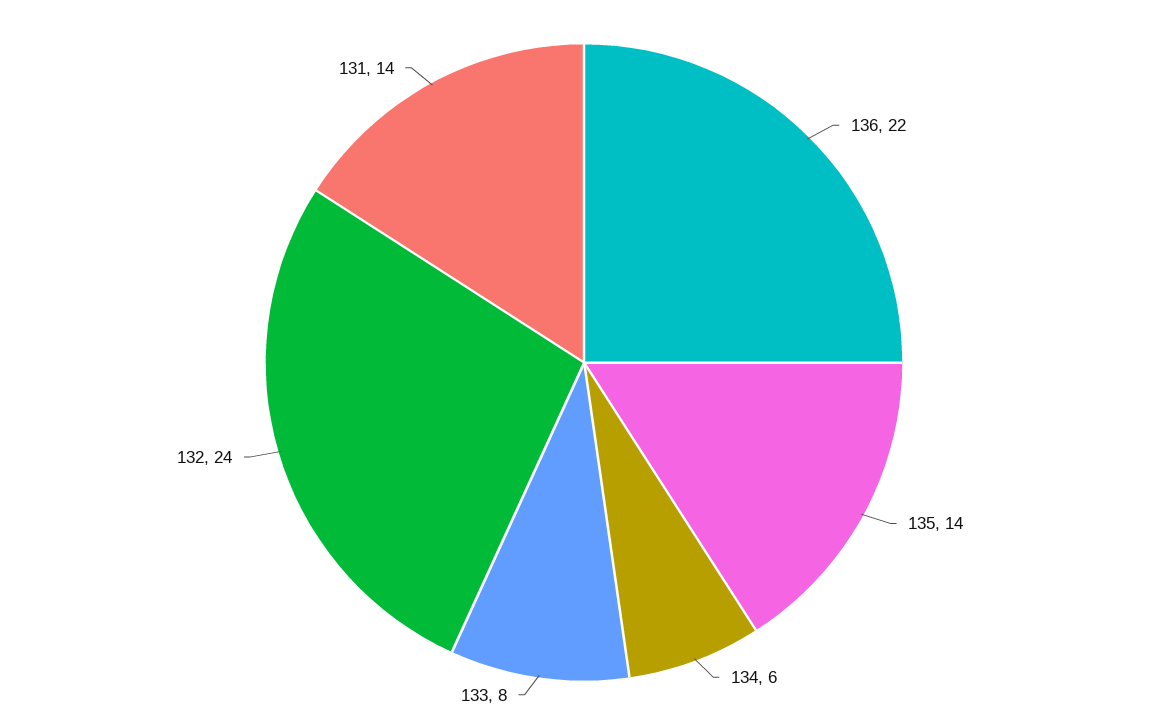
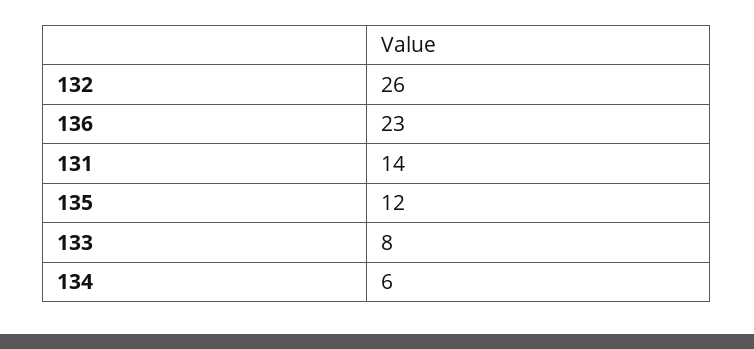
  {
-   "136": 22,
+   "136": 23,
-   "135": 14,
+   "135": 12,
    "134": 6,
    "133": 8,
-   "132": 24,
+   "132": 26,
    "131": 14
  }

